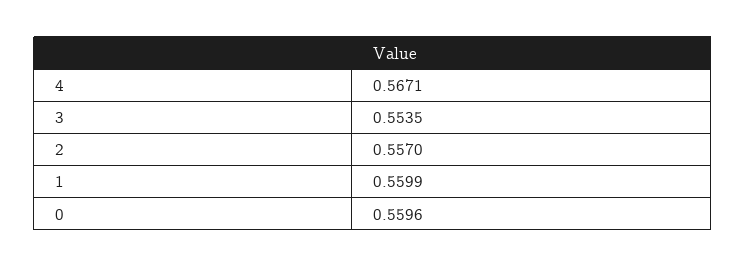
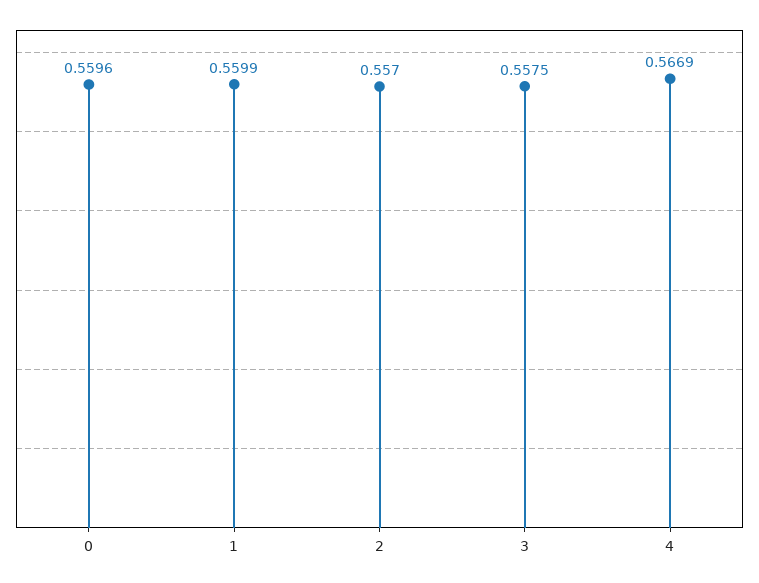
  {
-   "4": 0.5671,
+   "4": 0.5669,
-   "3": 0.5535,
+   "3": 0.5575,
    "2": 0.557,
    "1": 0.5599,
    "0": 0.5596
  }

